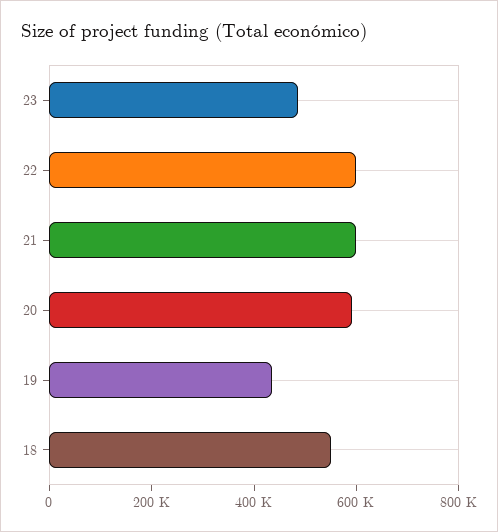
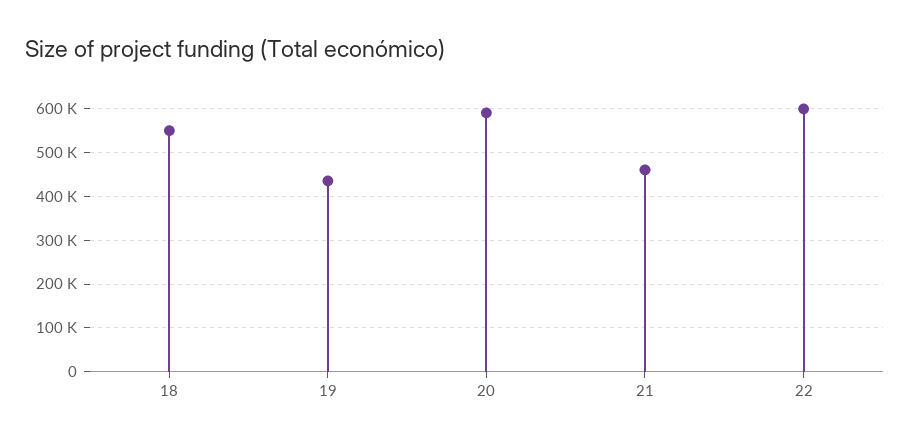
  {
-   "23": 500000,
    "22": 600000,
-   "21": 600000,
+   "21": 460000,
    "20": 600000,
    "19": 440000,
    "18": 560000
  }

